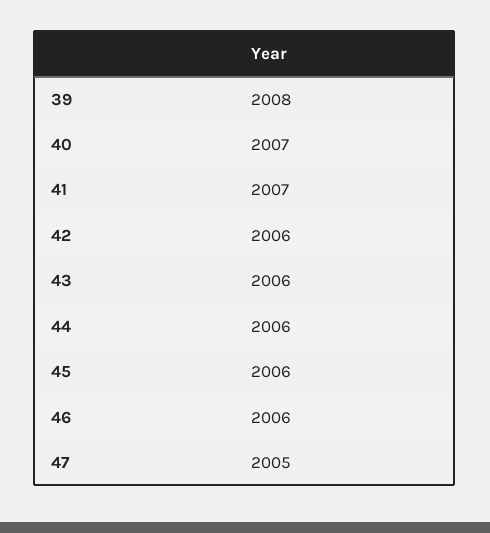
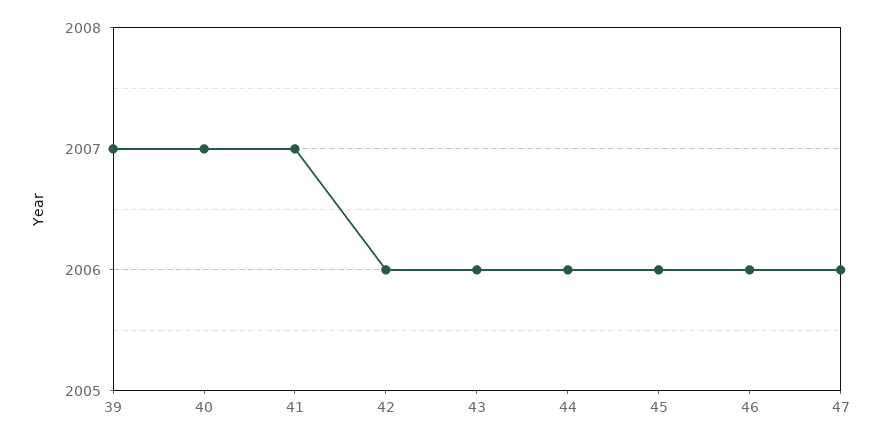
  {
-   "39": 2008,
+   "39": 2007,
    "40": 2007,
    "41": 2007,
    "42": 2006,
    "43": 2006,
    "44": 2006,
    "45": 2006,
    "46": 2006,
-   "47": 2005
+   "47": 2006
  }

